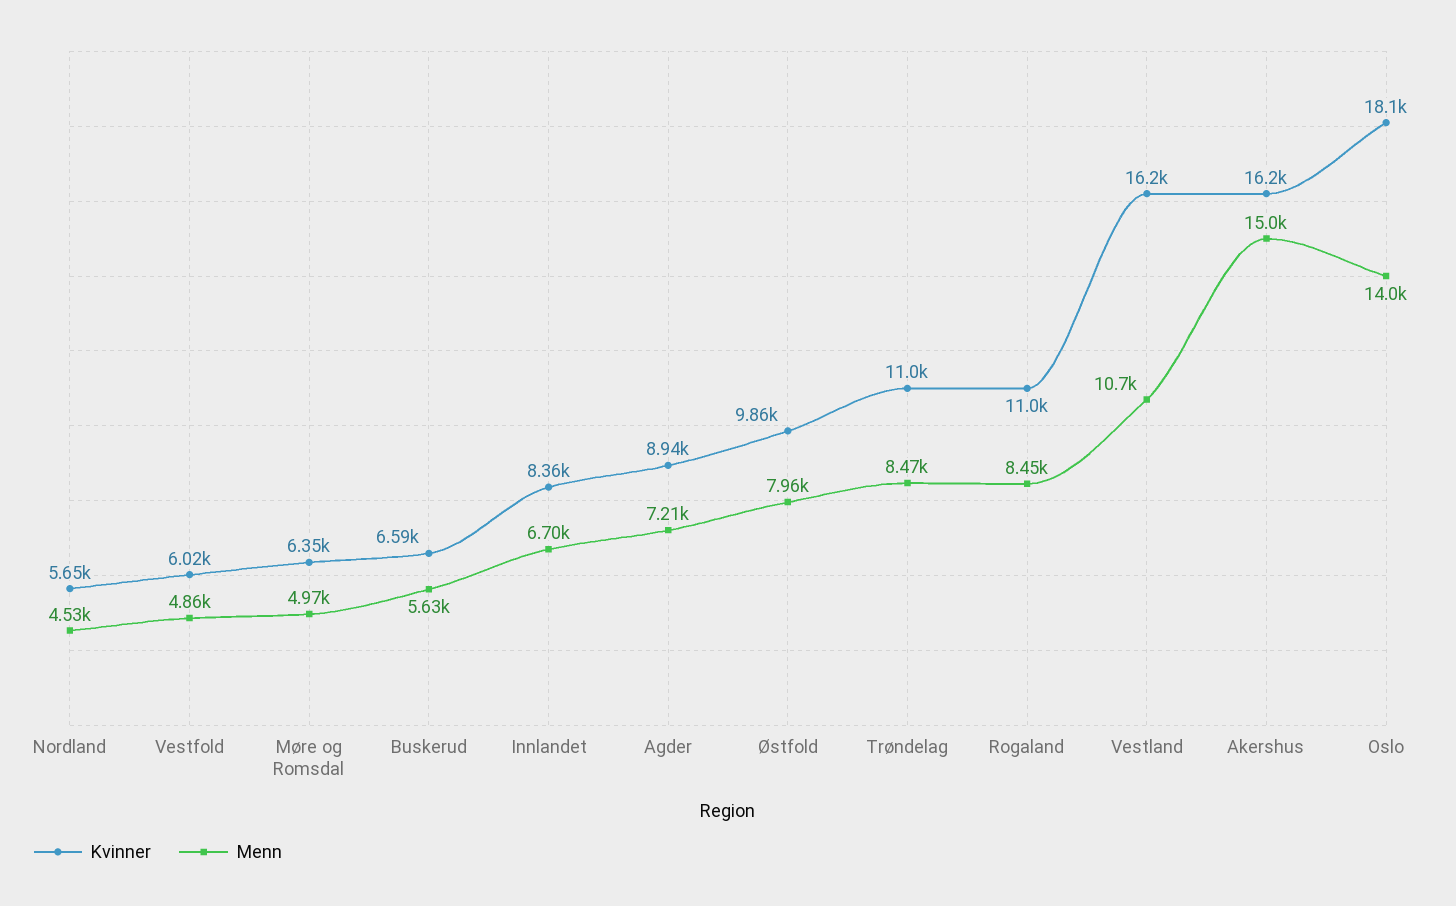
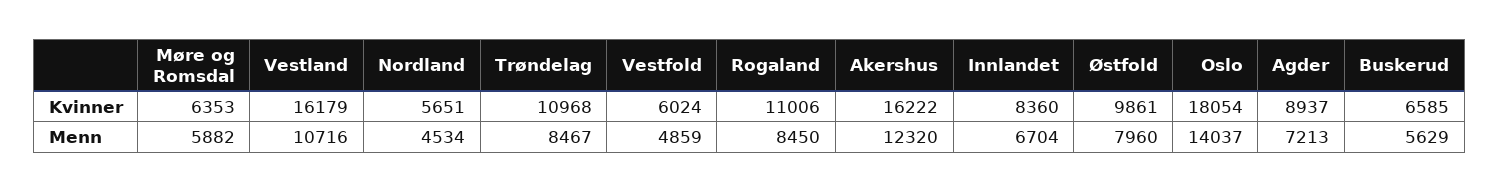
  {
    "Kvinner": {
      "Nordland": 5651,
      "Vestfold": 6024,
      "Møre og Romsdal": 6353,
      "Buskerud": 6585,
      "Innlandet": 8360,
      "Agder": 8937,
      "Østfold": 9861,
      "Trøndelag": 10968,
      "Rogaland": 11006,
      "Vestland": 16179,
      "Akershus": 16222,
      "Oslo": 18054
    },
    "Menn": {
      "Nordland": 4534,
      "Vestfold": 4859,
-     "Møre og Romsdal": 4970,
+     "Møre og Romsdal": 5882,
      "Buskerud": 5629,
      "Innlandet": 6704,
      "Agder": 7213,
      "Østfold": 7960,
      "Trøndelag": 8467,
      "Rogaland": 8450,
      "Vestland": 10716,
-     "Akershus": 15000,
+     "Akershus": 12320,
      "Oslo": 14037
    }
  }

